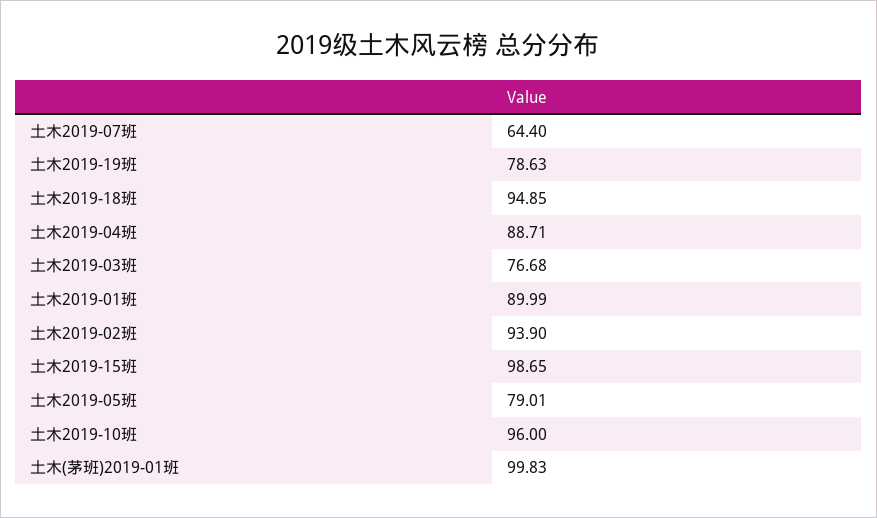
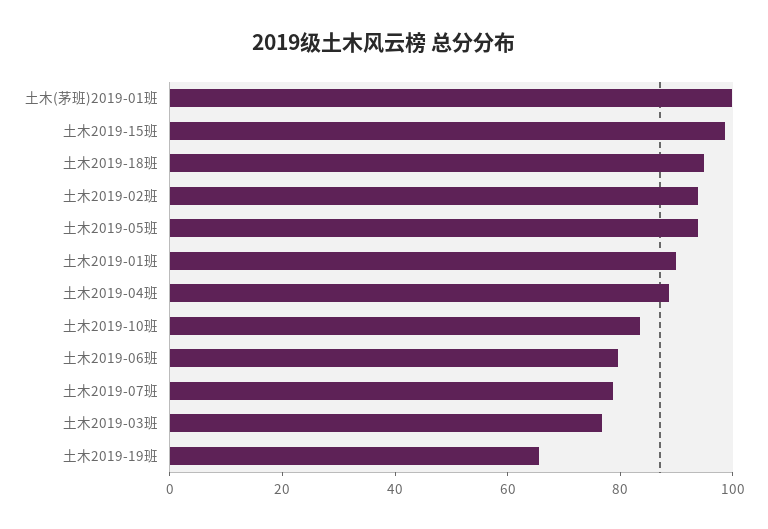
  {
-   "土木2019-07班": 64.4,
+   "土木2019-07班": 80,
-   "土木2019-19班": 78.63,
+   "土木2019-19班": 65,
    "土木2019-18班": 94.85,
    "土木2019-04班": 88.71,
    "土木2019-03班": 76.68,
    "土木2019-01班": 89.99,
    "土木2019-02班": 93.9,
    "土木2019-15班": 98.65,
-   "土木2019-05班": 79.01,
+   "土木2019-05班": 95,
-   "土木2019-10班": 96,
+   "土木2019-10班": 85,
-   "土木(茅班)2019-01班": 99.83
+   "土木(茅班)2019-01班": 99.83,
+   "土木2019-06班": 80
  }

